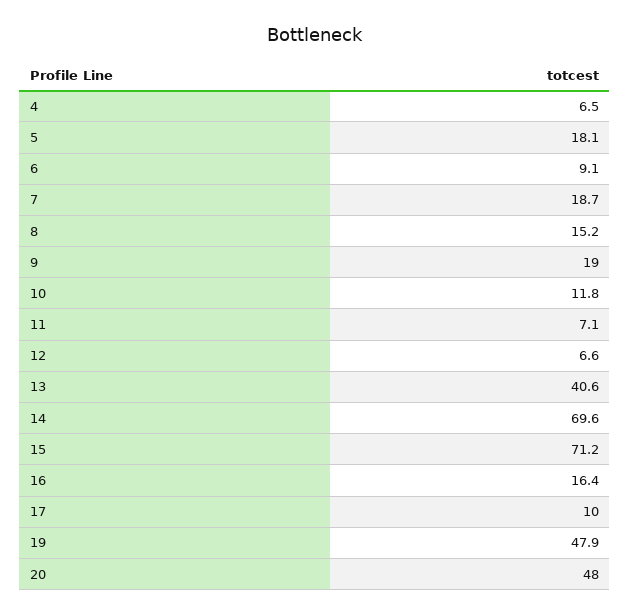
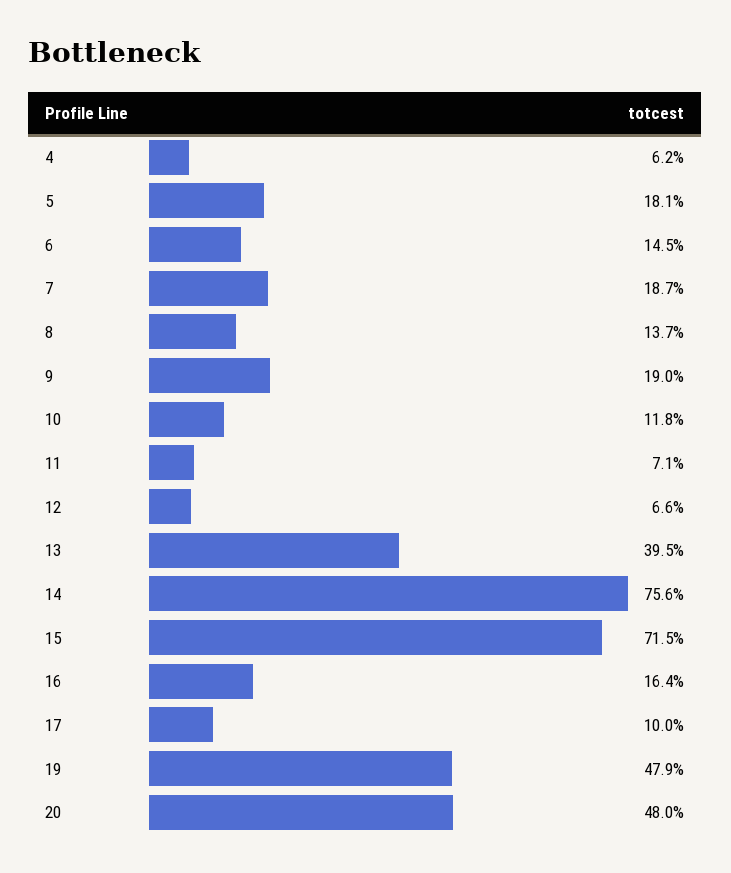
  {
-   "4": 6.5,
+   "4": 6.2,
    "5": 18.1,
-   "6": 9.1,
+   "6": 14.5,
    "7": 18.7,
-   "8": 15.2,
+   "8": 13.7,
    "9": 19,
    "10": 11.8,
    "11": 7.1,
    "12": 6.6,
-   "13": 40.6,
+   "13": 39.5,
-   "14": 69.6,
+   "14": 75.6,
-   "15": 71.2,
+   "15": 71.5,
    "16": 16.4,
    "17": 10,
    "19": 47.9,
    "20": 48
  }

